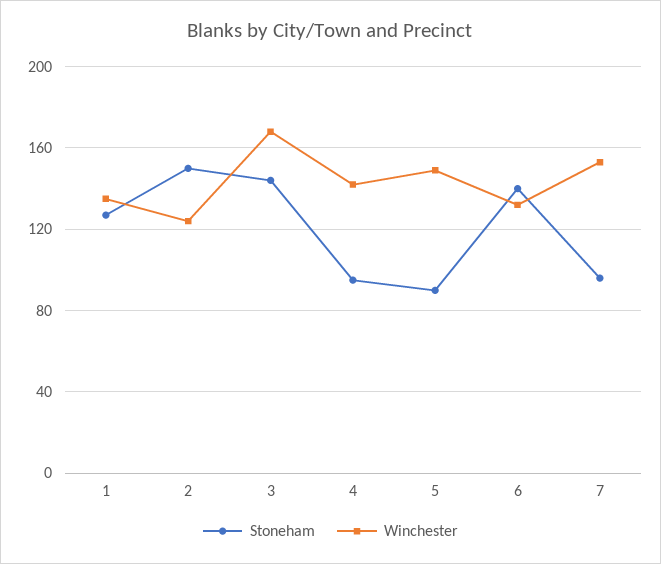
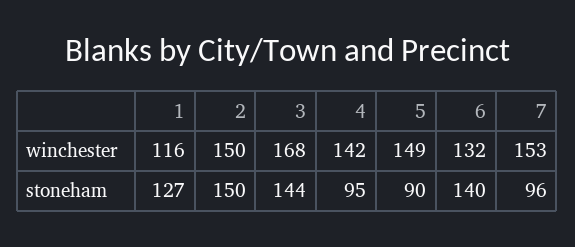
  {
    "Stoneham": {
      "1": 127,
      "2": 150,
      "3": 144,
      "4": 95,
      "5": 90,
      "6": 140,
      "7": 96
    },
    "Winchester": {
-     "1": 135,
+     "1": 116,
-     "2": 125,
+     "2": 150,
      "3": 168,
      "4": 142,
      "5": 149,
      "6": 132,
      "7": 153
    }
  }

